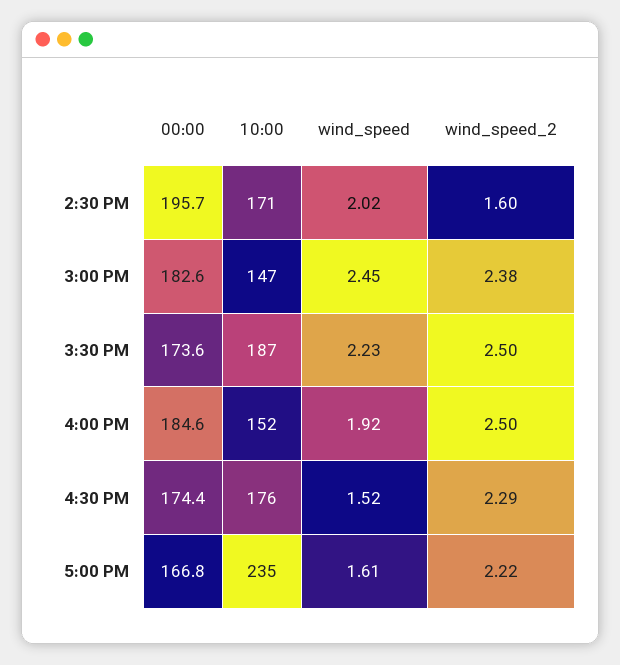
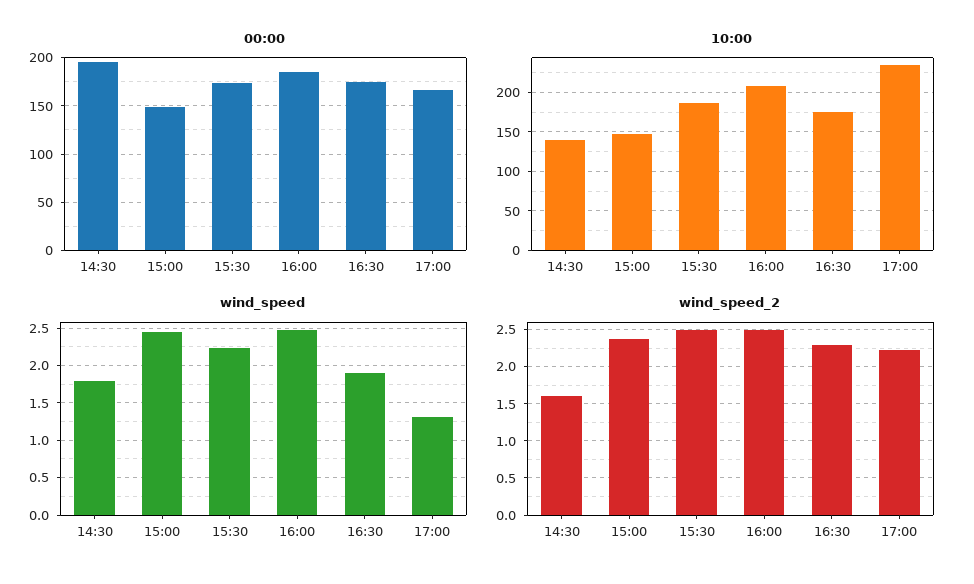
  {
    "00:00": {
      "2:30 PM": 195.7,
-     "3:00 PM": 182.6,
+     "3:00 PM": 150,
      "3:30 PM": 173.6,
      "4:00 PM": 184.6,
      "4:30 PM": 174.4,
      "5:00 PM": 166.8
    },
    "10:00": {
-     "2:30 PM": 171,
+     "2:30 PM": 140,
      "3:00 PM": 147,
      "3:30 PM": 187,
-     "4:00 PM": 152,
+     "4:00 PM": 210,
      "4:30 PM": 176,
      "5:00 PM": 235
    },
    "wind_speed": {
-     "2:30 PM": 2.02,
+     "2:30 PM": 1.8,
      "3:00 PM": 2.45,
      "3:30 PM": 2.23,
-     "4:00 PM": 1.92,
+     "4:00 PM": 2.5,
-     "4:30 PM": 1.52,
+     "4:30 PM": 1.9,
-     "5:00 PM": 1.61
+     "5:00 PM": 1.3
    },
    "wind_speed_2": {
      "2:30 PM": 1.6,
      "3:00 PM": 2.38,
      "3:30 PM": 2.5,
      "4:00 PM": 2.5,
      "4:30 PM": 2.29,
      "5:00 PM": 2.22
    }
  }

